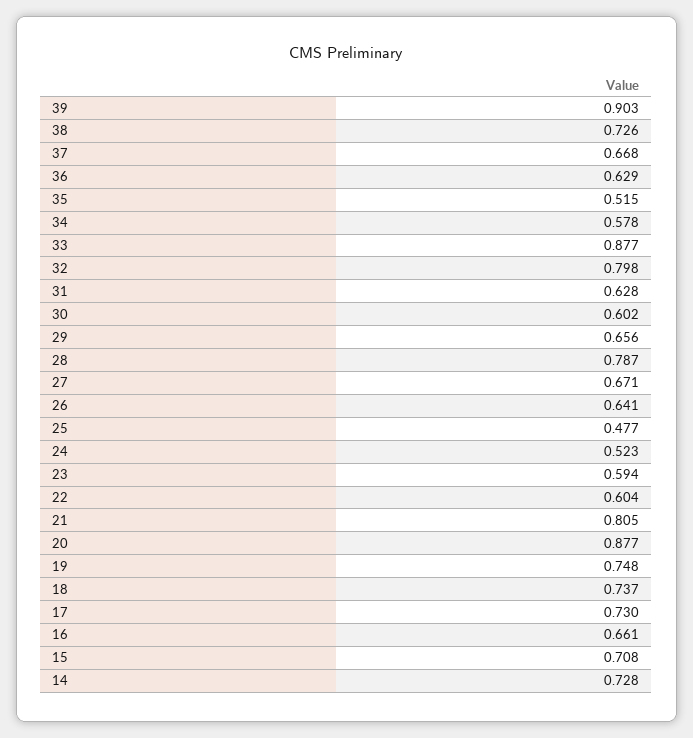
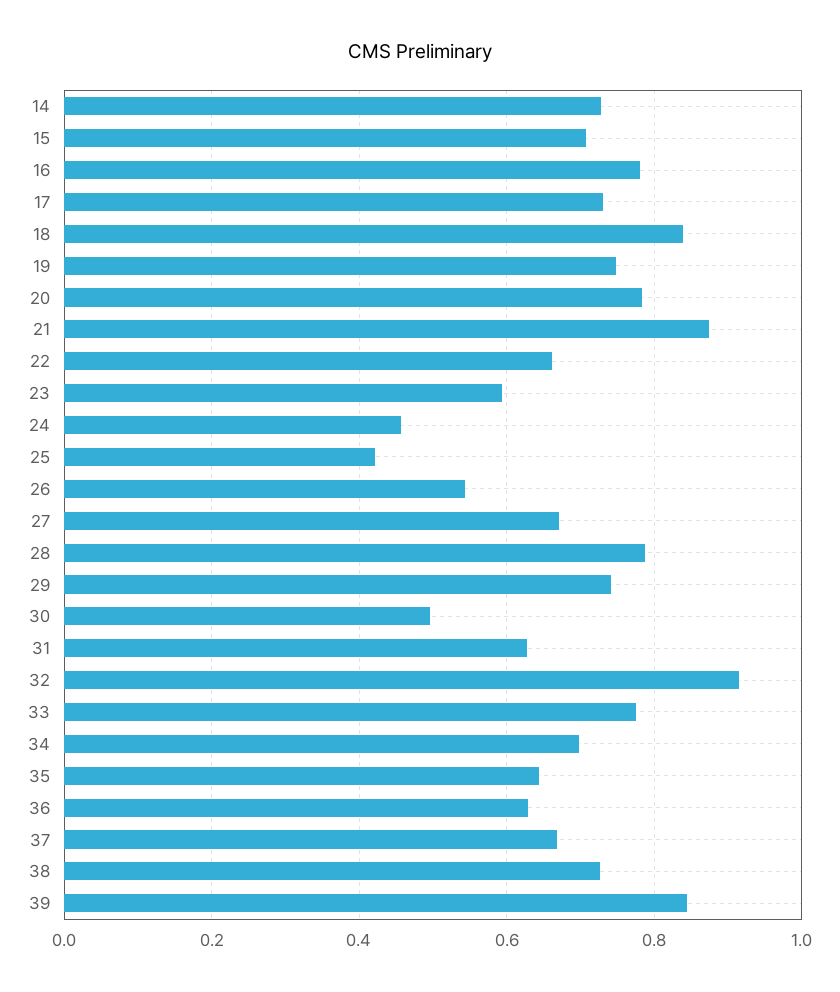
  {
-   "39": 0.903,
+   "39": 0.84,
    "38": 0.726,
    "37": 0.668,
    "36": 0.629,
-   "35": 0.515,
+   "35": 0.64,
-   "34": 0.578,
+   "34": 0.7,
-   "33": 0.877,
+   "33": 0.78,
-   "32": 0.798,
+   "32": 0.92,
    "31": 0.628,
-   "30": 0.602,
+   "30": 0.5,
-   "29": 0.656,
+   "29": 0.74,
    "28": 0.787,
    "27": 0.671,
-   "26": 0.641,
+   "26": 0.54,
-   "25": 0.477,
+   "25": 0.42,
-   "24": 0.523,
+   "24": 0.46,
    "23": 0.594,
-   "22": 0.604,
+   "22": 0.66,
-   "21": 0.805,
+   "21": 0.88,
-   "20": 0.877,
+   "20": 0.78,
    "19": 0.748,
-   "18": 0.737,
+   "18": 0.84,
    "17": 0.73,
-   "16": 0.661,
+   "16": 0.78,
    "15": 0.708,
    "14": 0.728
  }

